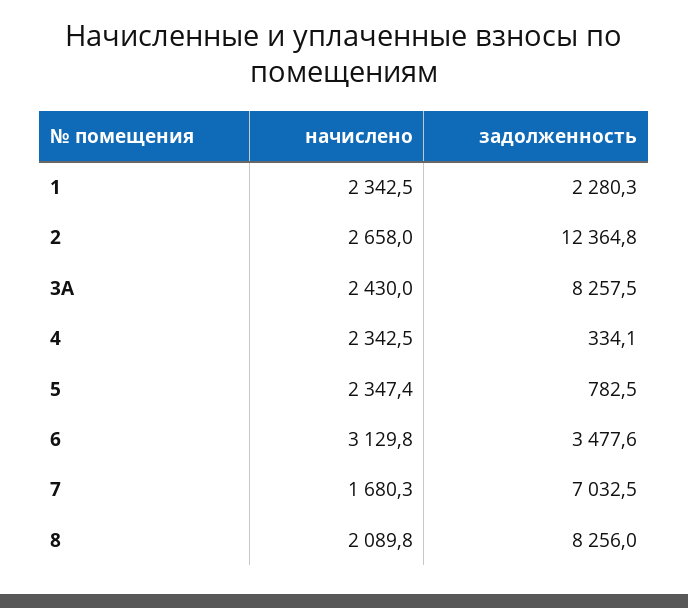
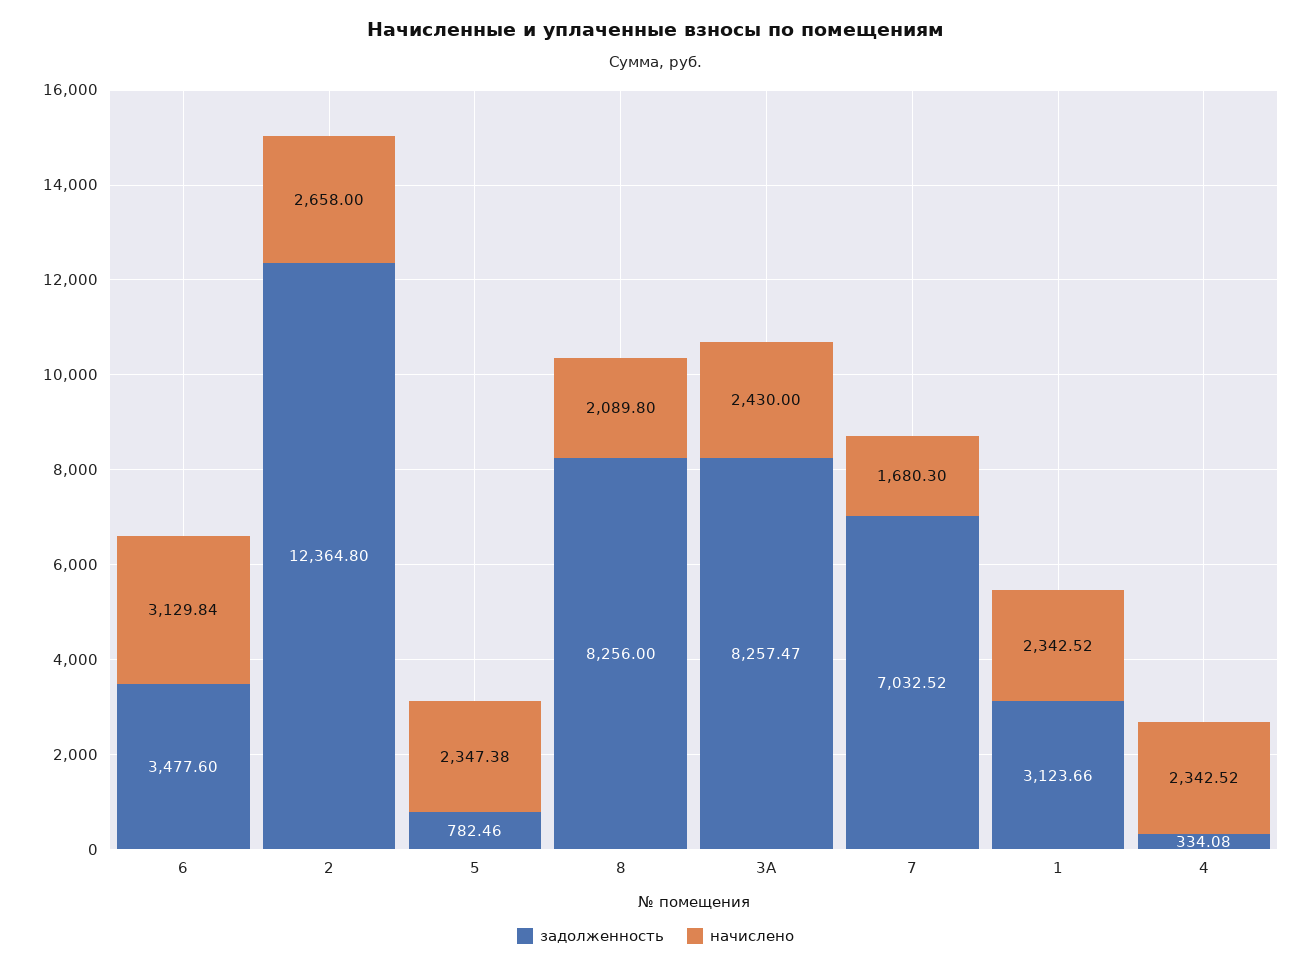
  {
    "начислено": {
      "1": 2342.52,
      "2": 2658,
      "3А": 2430,
      "4": 2342.52,
      "5": 2347.38,
      "6": 3129.84,
      "7": 1680.3,
      "8": 2089.8
    },
    "задолженность": {
-     "1": 2280.3,
+     "1": 3123.66,
      "2": 12364.8,
      "3А": 8257.47,
      "4": 334.08,
      "5": 782.46,
      "6": 3477.6,
      "7": 7032.52,
      "8": 8256
    }
  }

